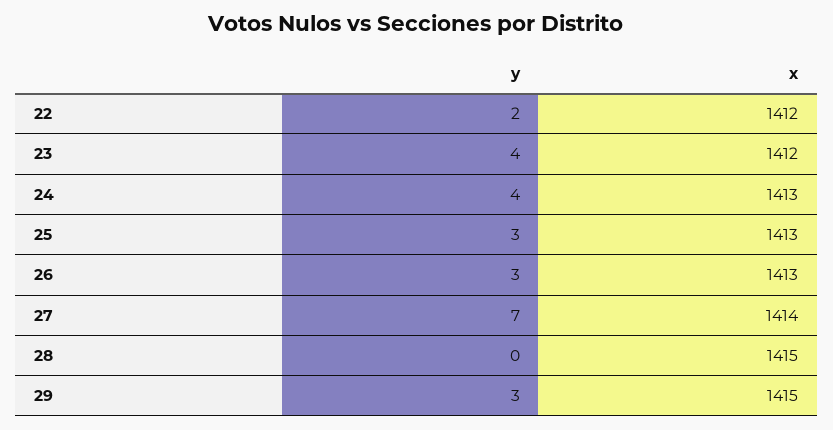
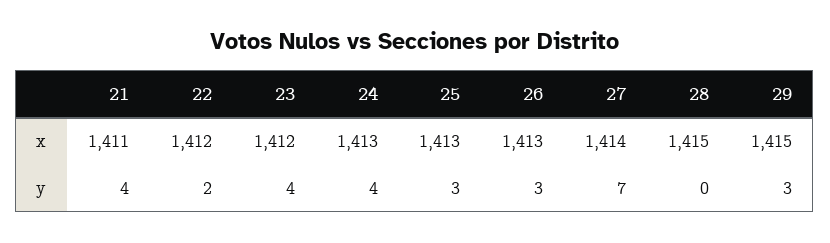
  {
    "y": {
      "22": 2,
      "23": 4,
      "24": 4,
      "25": 3,
      "26": 3,
      "27": 7,
      "28": 0,
-     "29": 3
+     "29": 3,
+     "21": 4
    },
    "x": {
      "22": 1412,
      "23": 1412,
      "24": 1413,
      "25": 1413,
      "26": 1413,
      "27": 1414,
      "28": 1415,
-     "29": 1415
+     "29": 1415,
+     "21": 1411
    }
  }

